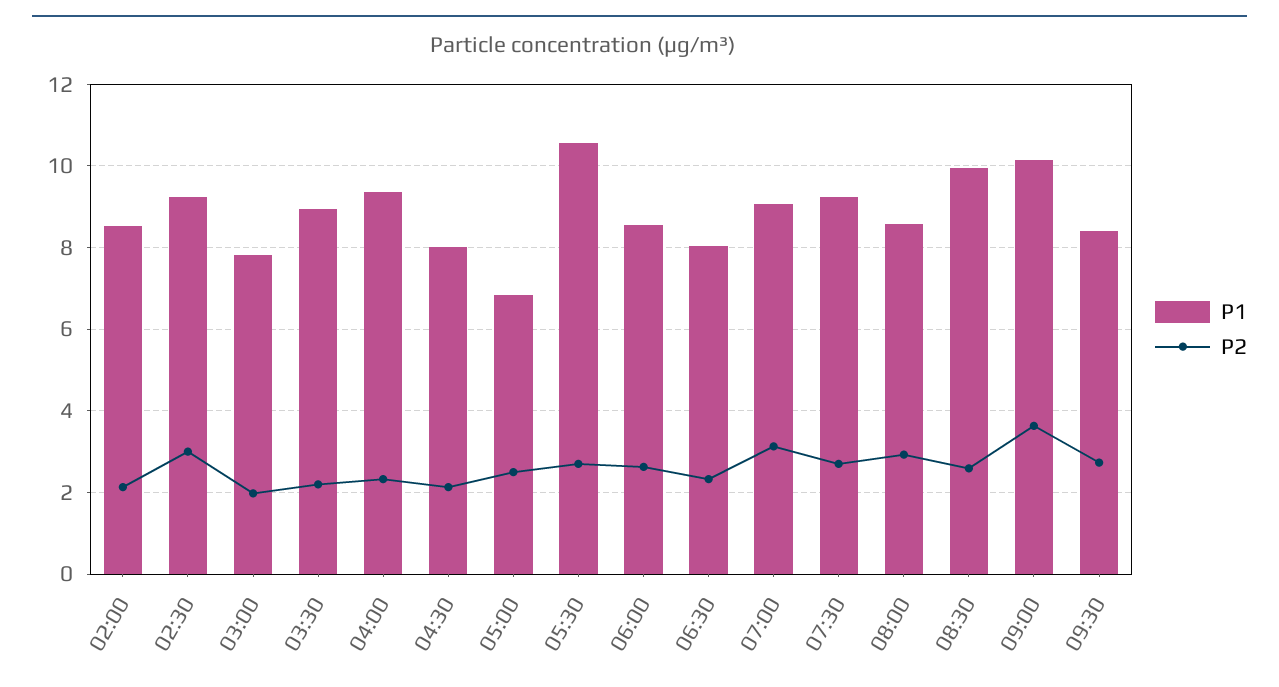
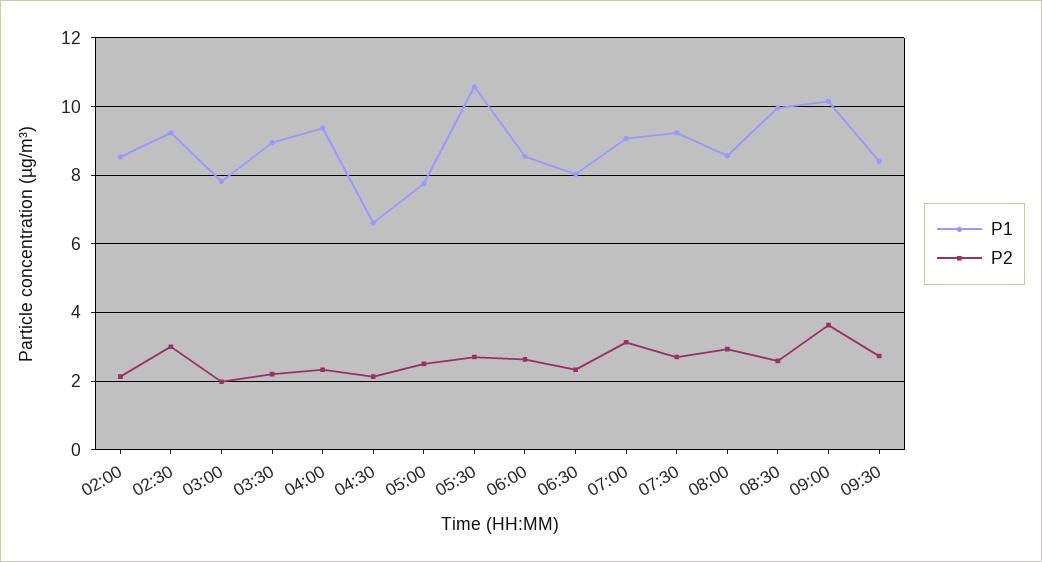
  {
    "P1": {
      "02:00": 8.6,
      "02:30": 9.2,
      "03:00": 7.8,
      "03:30": 9,
      "04:00": 9.4,
-     "04:30": 8,
+     "04:30": 6.6,
-     "05:00": 6.8,
+     "05:00": 7.8,
      "05:30": 10.6,
      "06:00": 8.6,
      "06:30": 8,
      "07:00": 9,
      "07:30": 9.2,
      "08:00": 8.6,
      "08:30": 10,
      "09:00": 10.2,
      "09:30": 8.4
    },
    "P2": {
      "02:00": 2.2,
      "02:30": 3,
      "03:00": 2,
      "03:30": 2.2,
      "04:00": 2.4,
      "04:30": 2.2,
      "05:00": 2.6,
      "05:30": 2.8,
      "06:00": 2.6,
      "06:30": 2.4,
      "07:00": 3.2,
      "07:30": 2.8,
      "08:00": 3,
      "08:30": 2.6,
      "09:00": 3.6,
      "09:30": 2.8
    }
  }

